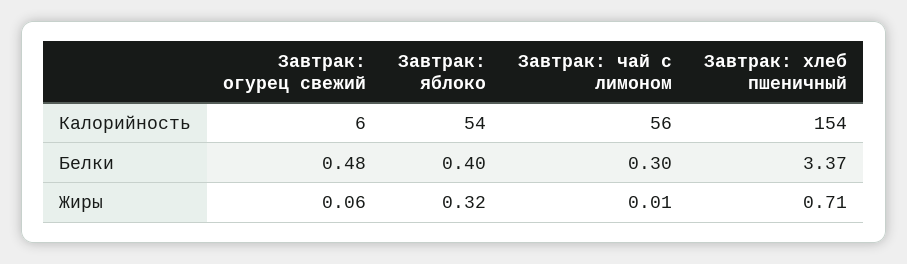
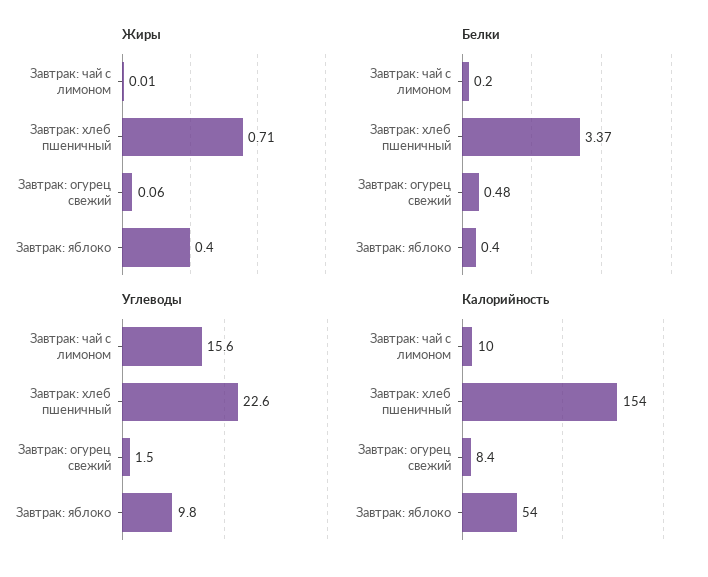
  {
    "Калорийность": {
-     "Завтрак: огурец свежий": 6,
+     "Завтрак: огурец свежий": 8.4,
      "Завтрак: яблоко": 54,
-     "Завтрак: чай с лимоном": 56,
+     "Завтрак: чай с лимоном": 10,
      "Завтрак: хлеб пшеничный": 154
    },
    "Белки": {
      "Завтрак: огурец свежий": 0.48,
      "Завтрак: яблоко": 0.4,
-     "Завтрак: чай с лимоном": 0.3,
+     "Завтрак: чай с лимоном": 0.2,
      "Завтрак: хлеб пшеничный": 3.37
    },
    "Жиры": {
      "Завтрак: огурец свежий": 0.06,
-     "Завтрак: яблоко": 0.32,
+     "Завтрак: яблоко": 0.4,
      "Завтрак: чай с лимоном": 0.01,
      "Завтрак: хлеб пшеничный": 0.71
-   }
+   },
+   "Углеводы": {
+     "Завтрак: чай с лимоном": 15.6,
+     "Завтрак: хлеб пшеничный": 22.6,
+     "Завтрак: огурец свежий": 1.5,
+     "Завтрак: яблоко": 9.8
+   }
  }

